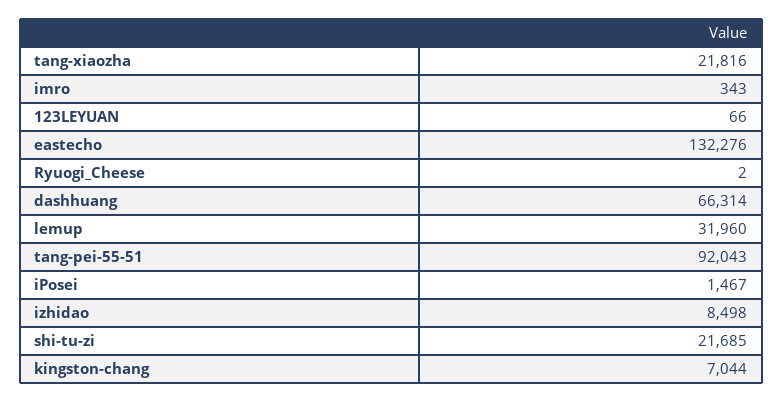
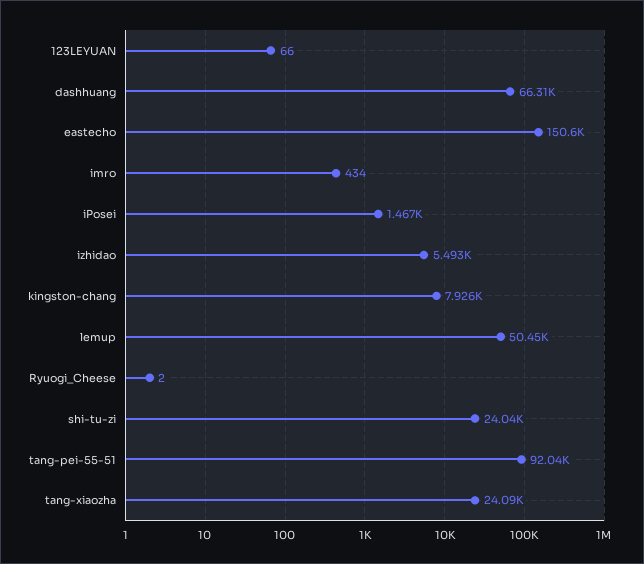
  {
-   "tang-xiaozha": 21816,
+   "tang-xiaozha": 24090,
-   "imro": 343,
+   "imro": 434,
    "123LEYUAN": 66,
-   "eastecho": 132276,
+   "eastecho": 150600,
    "Ryuogi_Cheese": 2,
    "dashhuang": 66314,
-   "lemup": 31960,
+   "lemup": 50450,
    "tang-pei-55-51": 92043,
    "iPosei": 1467,
-   "izhidao": 8498,
+   "izhidao": 5493,
-   "shi-tu-zi": 21685,
+   "shi-tu-zi": 24040,
-   "kingston-chang": 7044
+   "kingston-chang": 7926
  }

